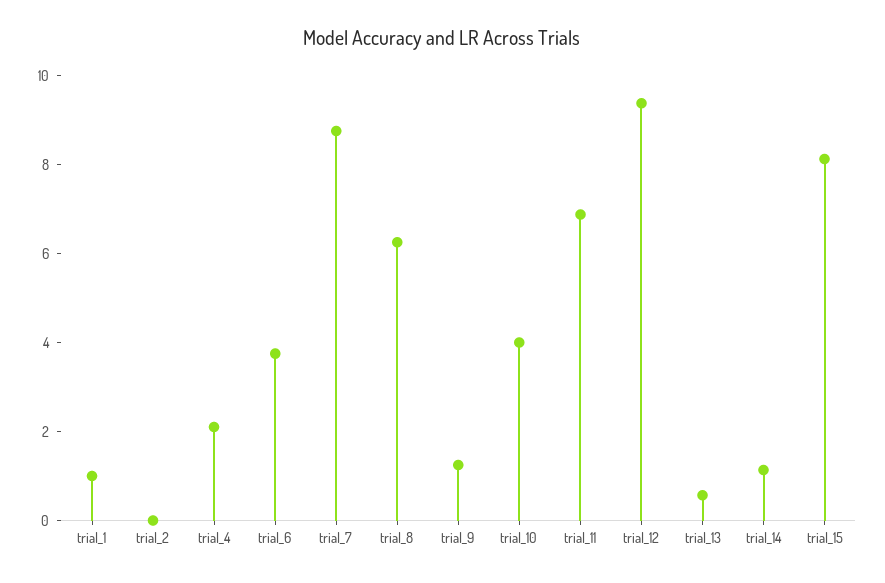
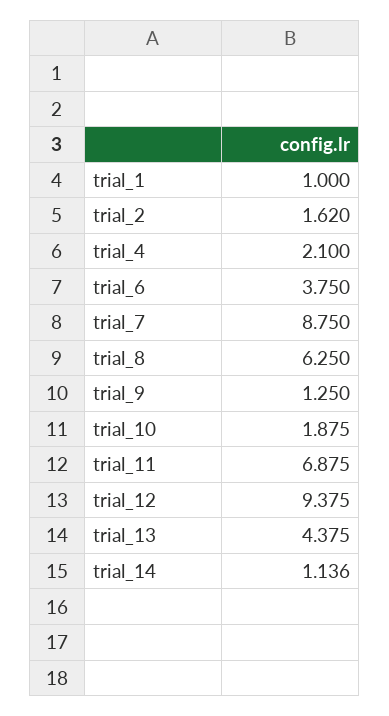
  {
    "trial_1": 1,
-   "trial_2": 0,
+   "trial_2": 1.62,
    "trial_4": 2.1,
    "trial_6": 3.75,
    "trial_7": 8.75,
    "trial_8": 6.25,
    "trial_9": 1.25,
-   "trial_10": 4,
+   "trial_10": 1.875,
    "trial_11": 6.875,
    "trial_12": 9.375,
-   "trial_13": 0.5,
+   "trial_13": 4.375,
-   "trial_14": 1.136,
+   "trial_14": 1.136
-   "trial_15": 8
  }

